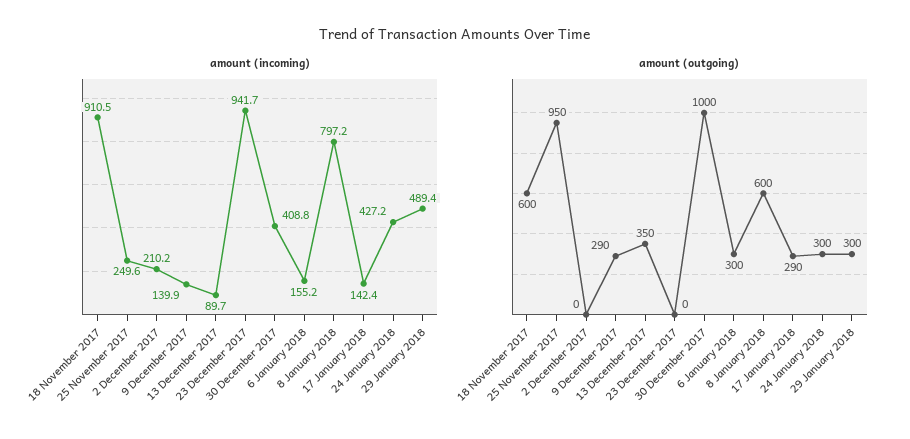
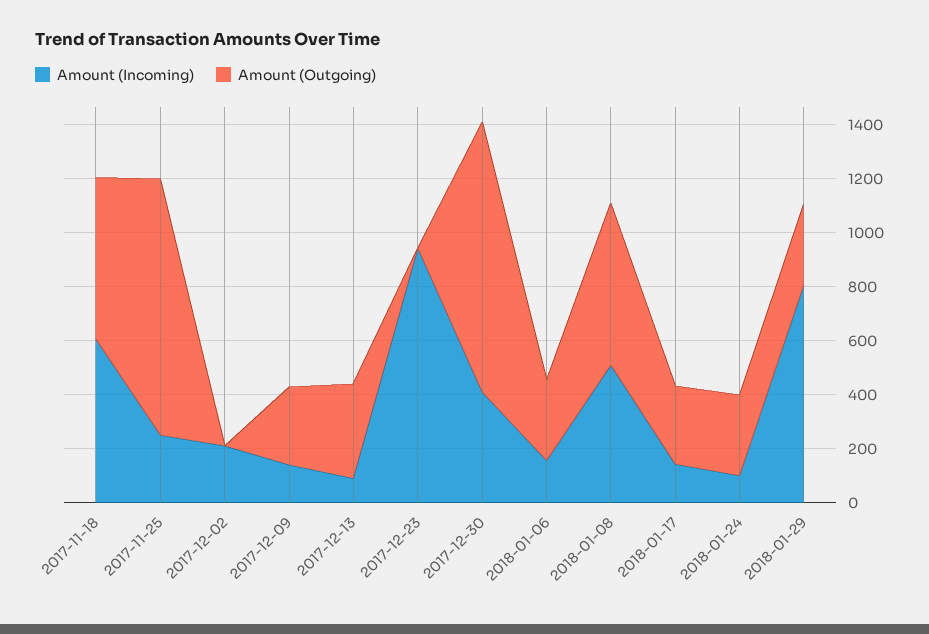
  {
    "amount (incoming)": {
-     "18 November 2017": 910.5,
+     "18 November 2017": 600,
      "25 November 2017": 249.6,
      "2 December 2017": 210.2,
      "9 December 2017": 139.9,
      "13 December 2017": 89.7,
      "23 December 2017": 941.7,
      "30 December 2017": 408.8,
      "6 January 2018": 155.2,
-     "8 January 2018": 797.2,
+     "8 January 2018": 500,
      "17 January 2018": 142.4,
-     "24 January 2018": 427.2,
+     "24 January 2018": 100,
-     "29 January 2018": 489.4
+     "29 January 2018": 800
    },
    "amount (outgoing)": {
      "18 November 2017": 600,
      "25 November 2017": 950,
      "2 December 2017": 0,
      "9 December 2017": 290,
      "13 December 2017": 350,
      "23 December 2017": 0,
      "30 December 2017": 1000,
      "6 January 2018": 300,
      "8 January 2018": 600,
      "17 January 2018": 290,
      "24 January 2018": 300,
      "29 January 2018": 300
    }
  }

